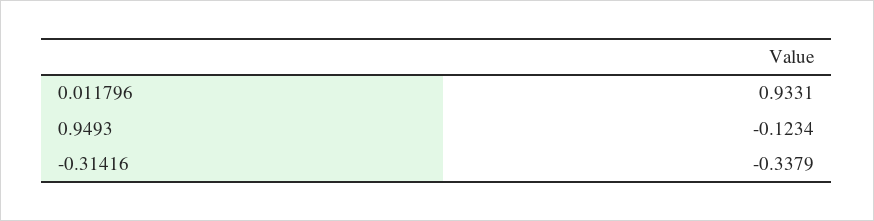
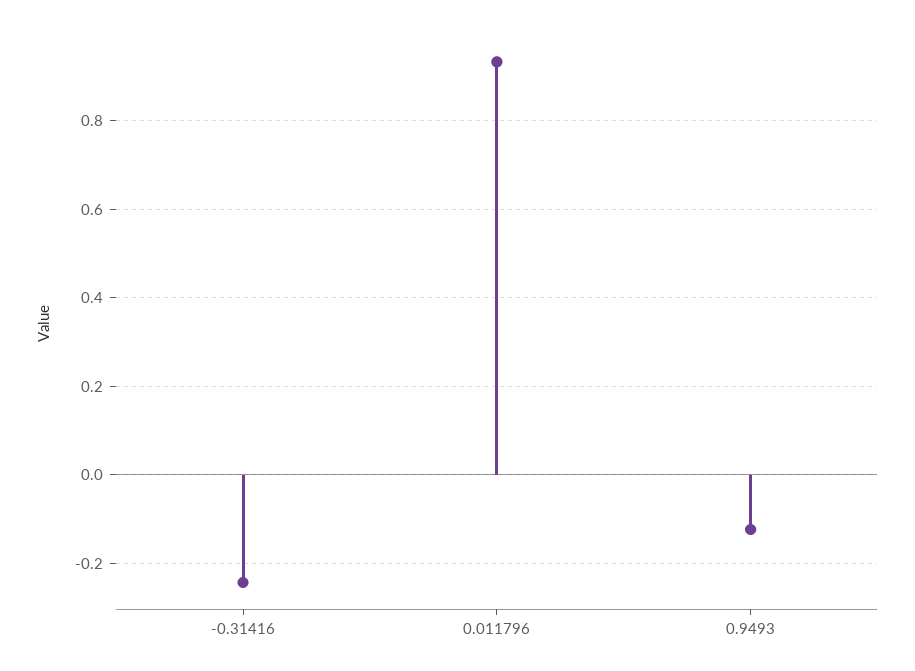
  {
    "0.011796": 0.9331,
    "0.9493": -0.1234,
-   "-0.31416": -0.3379
+   "-0.31416": -0.24
  }

